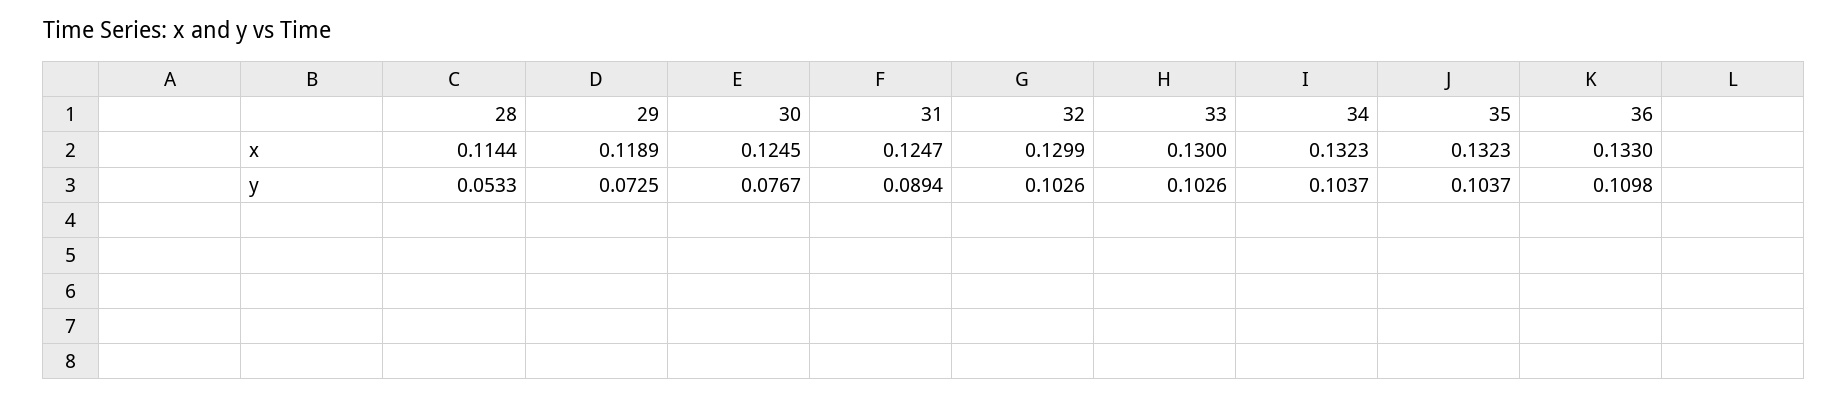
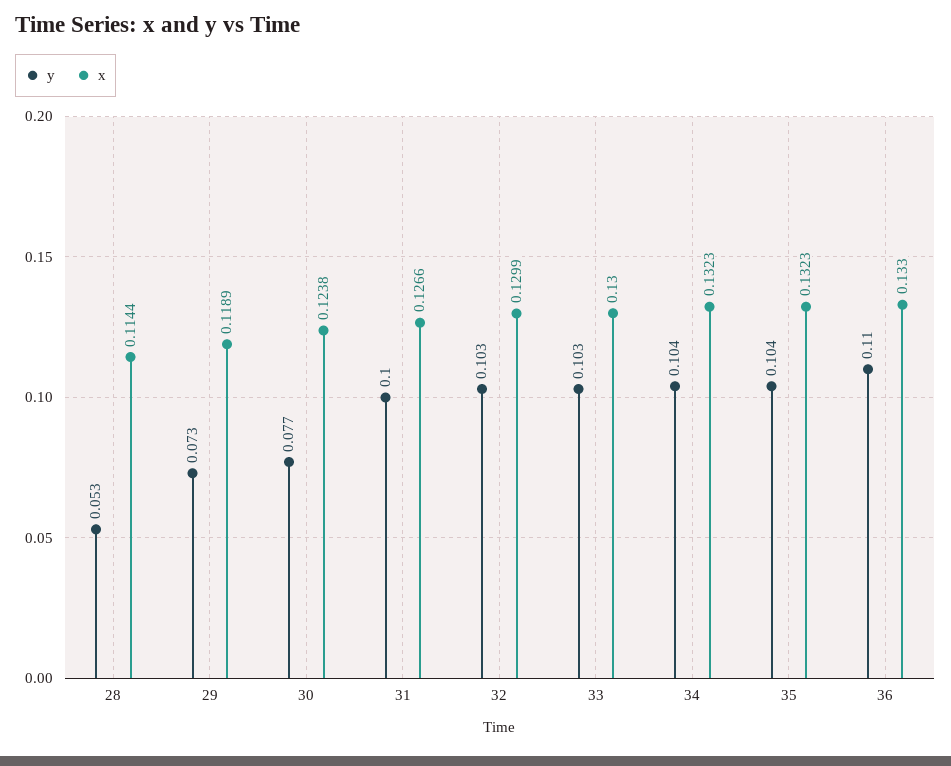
  {
    "x": {
      "28": 0.1144,
      "29": 0.1189,
-     "30": 0.1245,
+     "30": 0.1238,
-     "31": 0.1247,
+     "31": 0.1266,
      "32": 0.1299,
      "33": 0.13,
      "34": 0.1323,
      "35": 0.1323,
      "36": 0.133
    },
    "y": {
      "28": 0.0533,
      "29": 0.0725,
      "30": 0.0767,
-     "31": 0.0894,
+     "31": 0.1,
      "32": 0.1026,
      "33": 0.1026,
      "34": 0.1037,
      "35": 0.1037,
      "36": 0.1098
    }
  }

